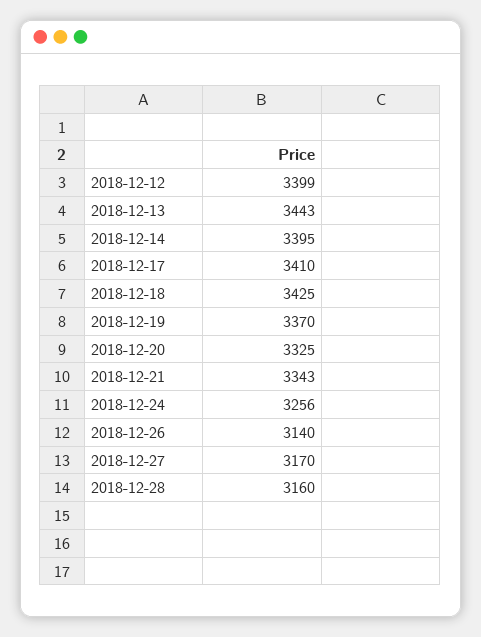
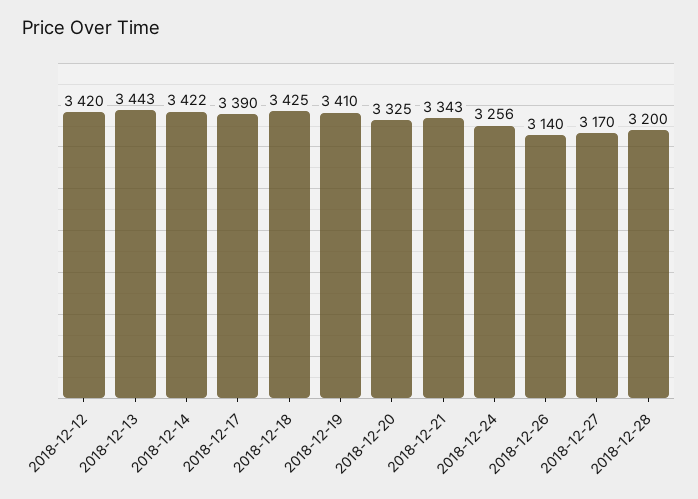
  {
-   "2018-12-12": 3399,
+   "2018-12-12": 3420,
    "2018-12-13": 3443,
-   "2018-12-14": 3395,
+   "2018-12-14": 3422,
-   "2018-12-17": 3410,
+   "2018-12-17": 3390,
    "2018-12-18": 3425,
-   "2018-12-19": 3370,
+   "2018-12-19": 3410,
    "2018-12-20": 3325,
    "2018-12-21": 3343,
    "2018-12-24": 3256,
    "2018-12-26": 3140,
    "2018-12-27": 3170,
-   "2018-12-28": 3160
+   "2018-12-28": 3200
  }

